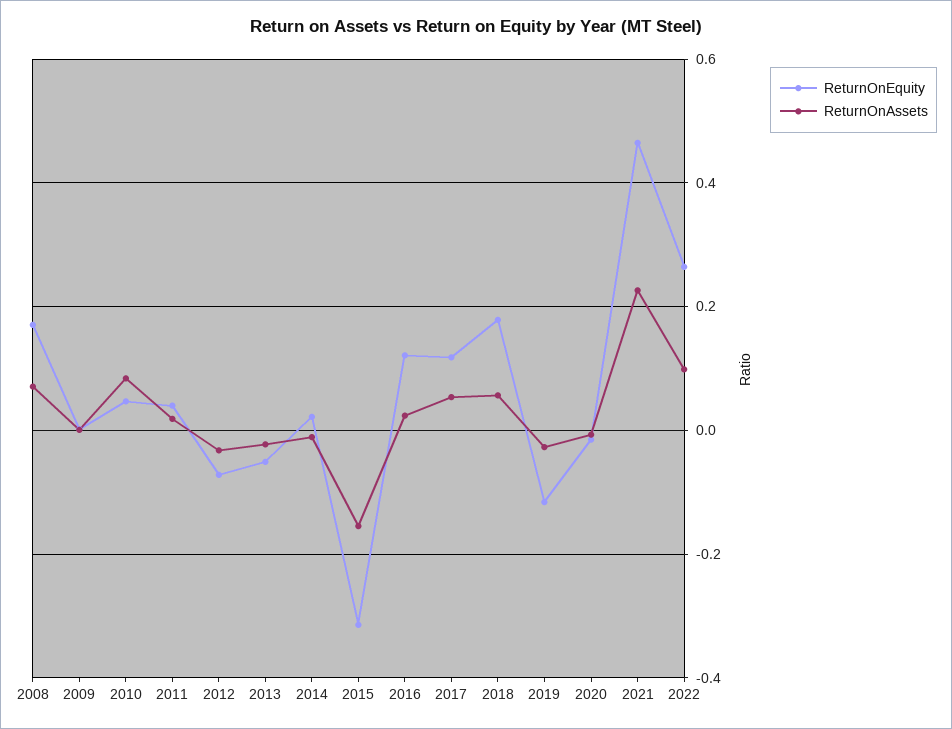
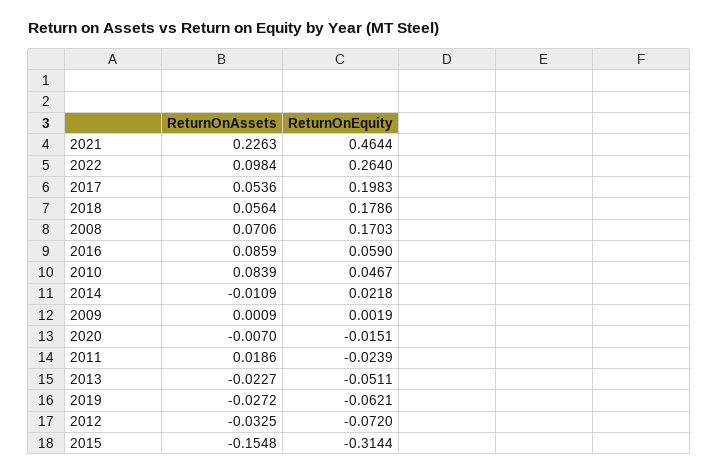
  {
    "ReturnOnEquity": {
      "2008": 0.1703,
      "2009": 0.0019,
      "2010": 0.0467,
-     "2011": 0.04,
+     "2011": -0.0239,
      "2012": -0.072,
      "2013": -0.0511,
      "2014": 0.0218,
      "2015": -0.3144,
-     "2016": 0.12,
+     "2016": 0.059,
-     "2017": 0.12,
+     "2017": 0.1983,
      "2018": 0.1786,
-     "2019": -0.12,
+     "2019": -0.0621,
      "2020": -0.0151,
      "2021": 0.4644,
      "2022": 0.264
    },
    "ReturnOnAssets": {
      "2008": 0.0706,
      "2009": 0.0009,
      "2010": 0.0839,
      "2011": 0.0186,
      "2012": -0.0325,
      "2013": -0.0227,
      "2014": -0.0109,
      "2015": -0.1548,
-     "2016": 0.02,
+     "2016": 0.0859,
      "2017": 0.0536,
      "2018": 0.0564,
      "2019": -0.0272,
      "2020": -0.007,
      "2021": 0.2263,
      "2022": 0.0984
    }
  }

